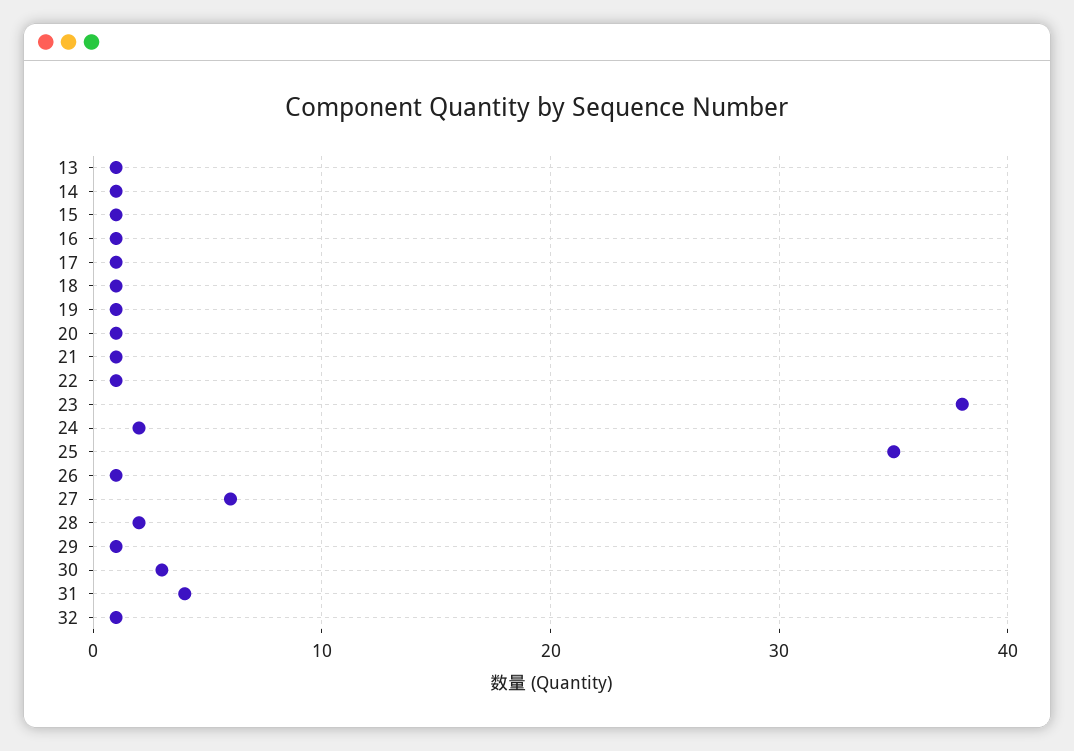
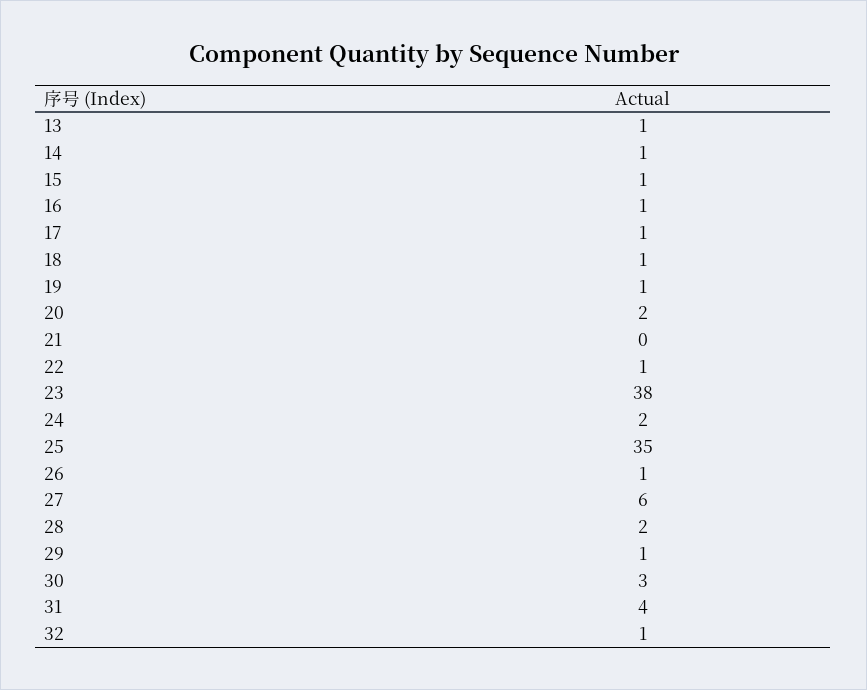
  {
    "13": 1,
    "14": 1,
    "15": 1,
    "16": 1,
    "17": 1,
    "18": 1,
    "19": 1,
-   "20": 1,
+   "20": 2,
-   "21": 1,
+   "21": 0,
    "22": 1,
    "23": 38,
    "24": 2,
    "25": 35,
    "26": 1,
    "27": 6,
    "28": 2,
    "29": 1,
    "30": 3,
    "31": 4,
    "32": 1
  }

